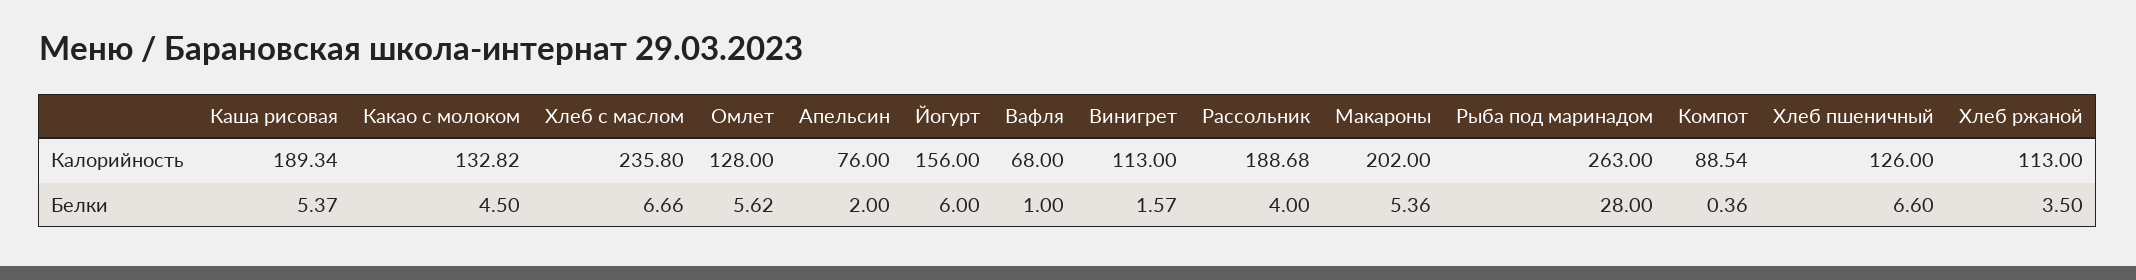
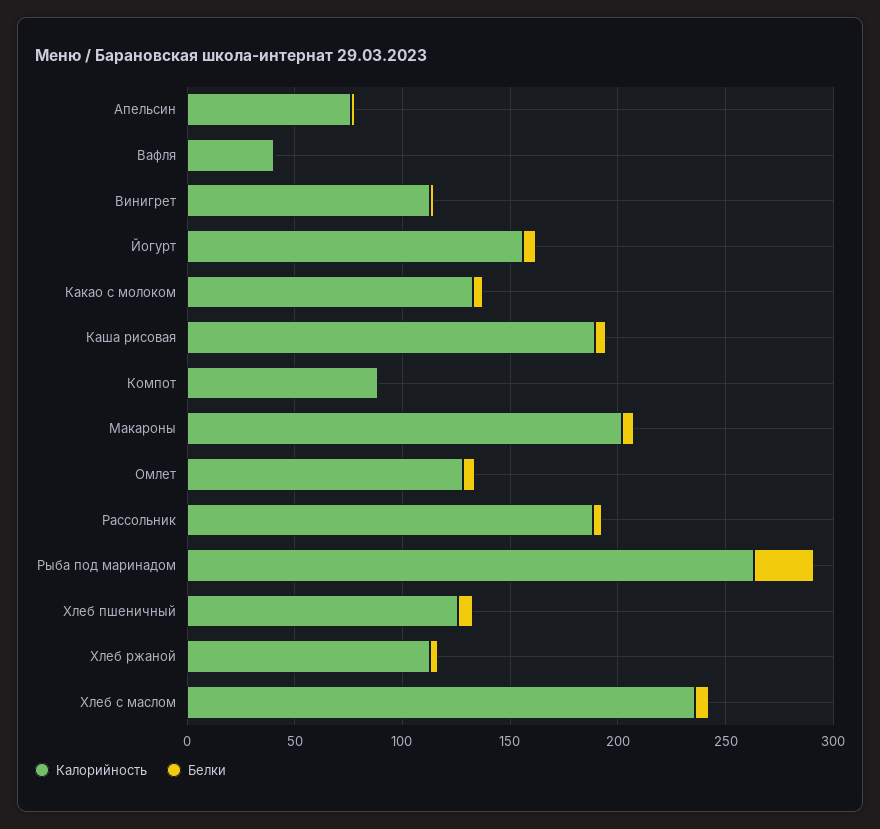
  {
    "Калорийность": {
      "Каша рисовая": 189.34,
      "Какао с молоком": 132.82,
      "Хлеб с маслом": 235.8,
      "Омлет": 128,
      "Апельсин": 76,
      "Йогурт": 156,
-     "Вафля": 68,
+     "Вафля": 40,
      "Винигрет": 113,
      "Рассольник": 188.68,
      "Макароны": 202,
      "Рыба под маринадом": 263,
      "Компот": 88.54,
      "Хлеб пшеничный": 126,
      "Хлеб ржаной": 113
    },
    "Белки": {
      "Каша рисовая": 5.37,
      "Какао с молоком": 4.5,
      "Хлеб с маслом": 6.66,
      "Омлет": 5.62,
      "Апельсин": 2,
      "Йогурт": 6,
      "Вафля": 1,
      "Винигрет": 1.57,
      "Рассольник": 4,
      "Макароны": 5.36,
      "Рыба под маринадом": 28,
      "Компот": 0.36,
      "Хлеб пшеничный": 6.6,
      "Хлеб ржаной": 3.5
    }
  }

